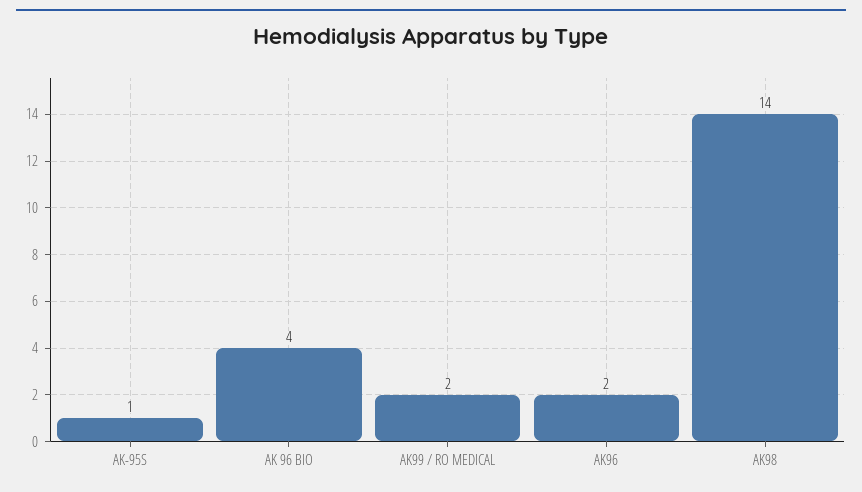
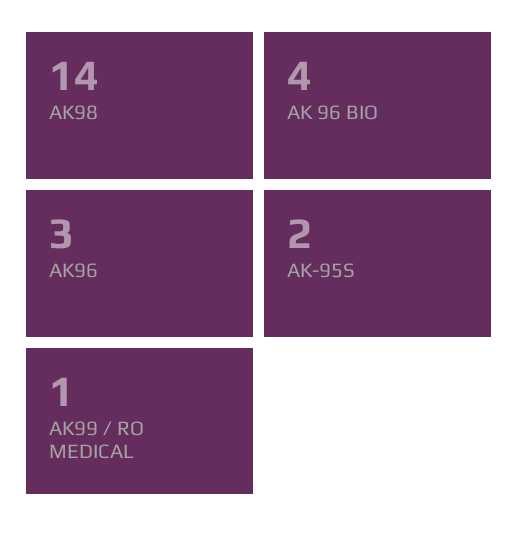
  {
-   "AK-95S": 1,
+   "AK-95S": 2,
    "AK 96 BIO": 4,
-   "AK99 / RO MEDICAL": 2,
+   "AK99 / RO MEDICAL": 1,
-   "AK96": 2,
+   "AK96": 3,
    "AK98": 14
  }

